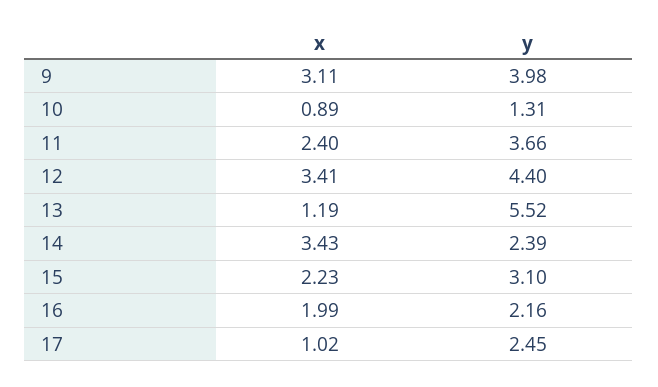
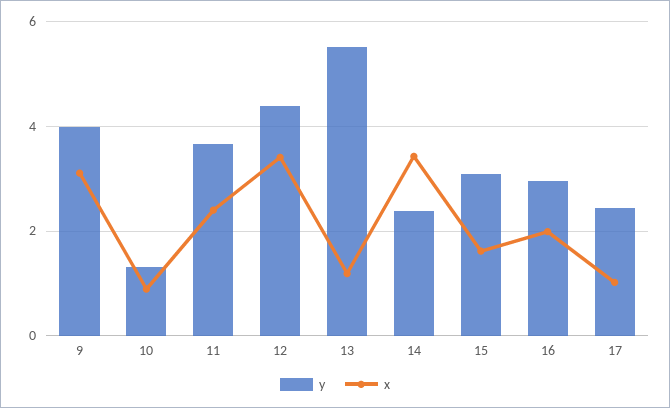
  {
    "x": {
      "9": 3.11,
      "10": 0.89,
      "11": 2.4,
      "12": 3.41,
      "13": 1.19,
      "14": 3.43,
-     "15": 2.23,
+     "15": 1.6,
      "16": 1.99,
      "17": 1.02
    },
    "y": {
      "9": 3.98,
      "10": 1.31,
      "11": 3.66,
      "12": 4.4,
      "13": 5.52,
      "14": 2.39,
      "15": 3.1,
-     "16": 2.16,
+     "16": 3,
      "17": 2.45
    }
  }

